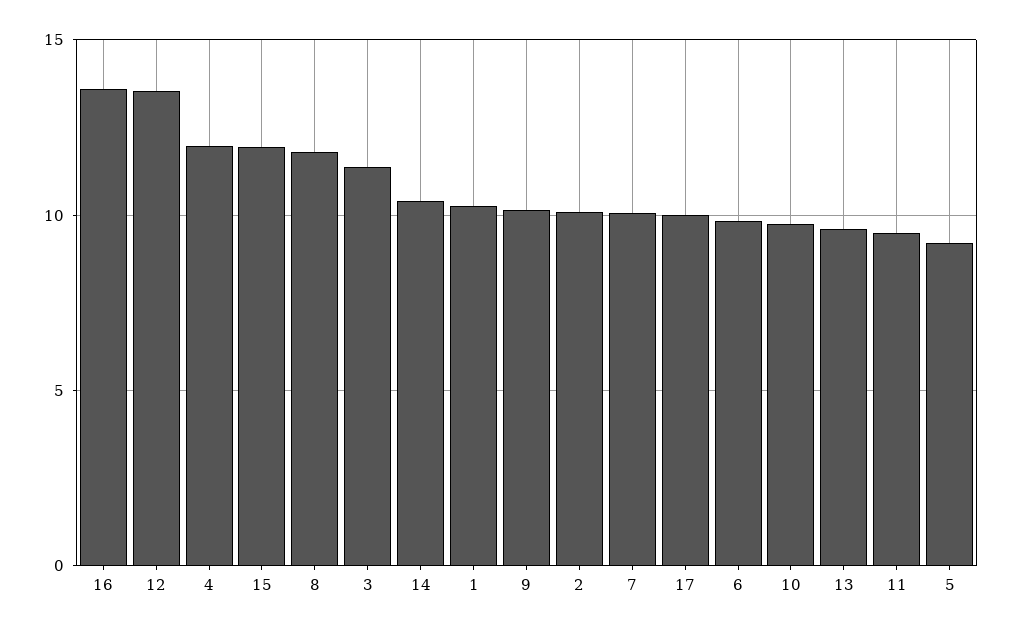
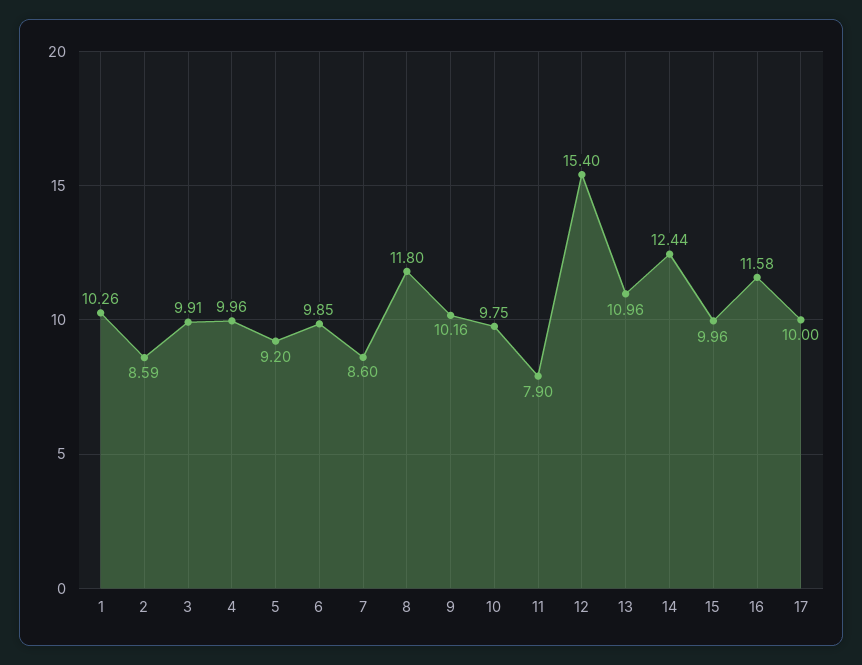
  {
-   "16": 13.5,
+   "16": 11.58,
-   "12": 13.5,
+   "12": 15.4,
-   "4": 12,
+   "4": 9.96,
-   "15": 12,
+   "15": 9.96,
    "8": 11.8,
-   "3": 11.5,
+   "3": 9.91,
-   "14": 10.5,
+   "14": 12.44,
    "1": 10.26,
    "9": 10.16,
-   "2": 10,
+   "2": 8.59,
-   "7": 10,
+   "7": 8.6,
    "17": 10,
    "6": 9.85,
    "10": 9.75,
-   "13": 9.5,
+   "13": 10.96,
-   "11": 9.5,
+   "11": 7.9,
    "5": 9.2
  }

